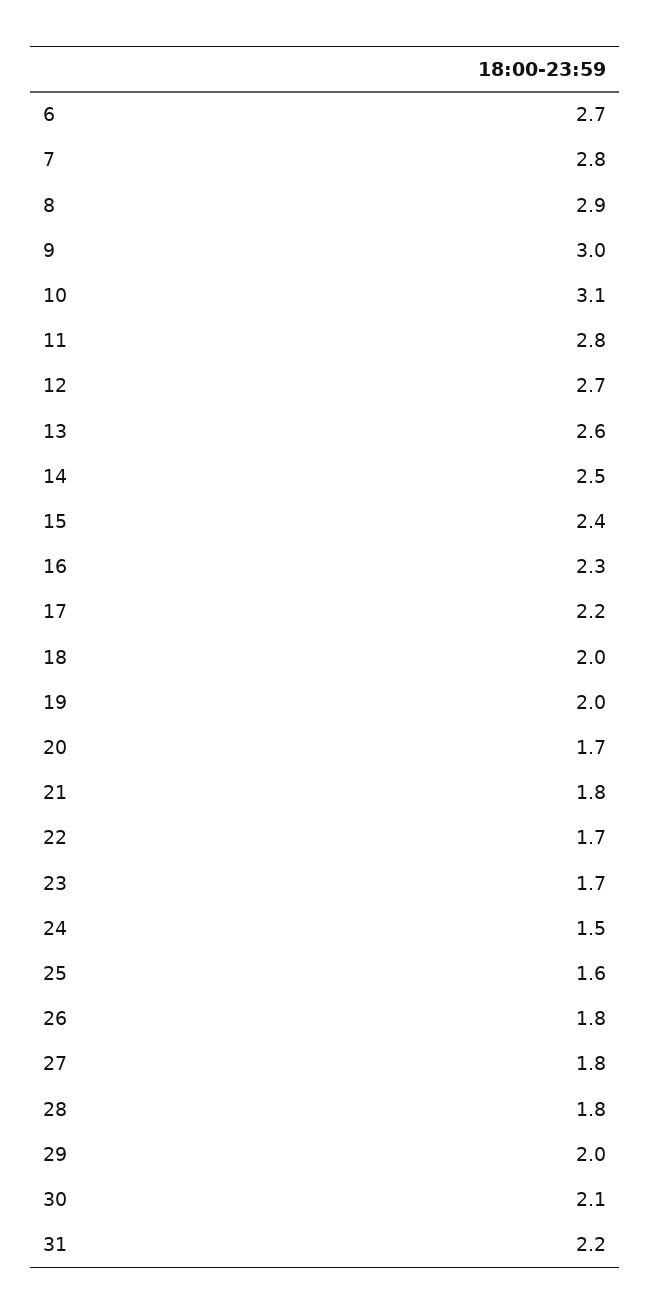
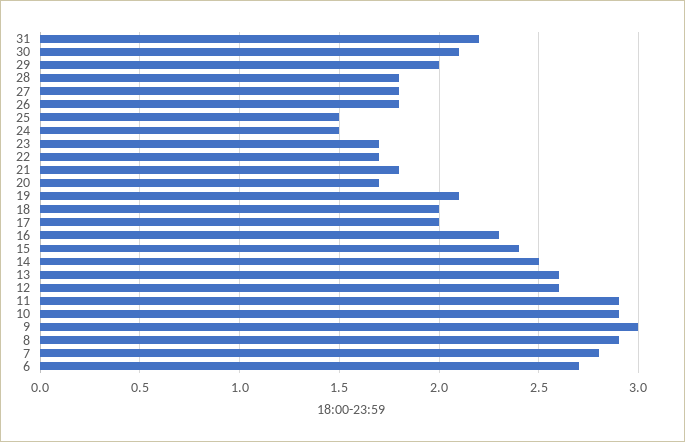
  {
    "6": 2.7,
    "7": 2.8,
    "8": 2.9,
    "9": 3,
-   "10": 3.1,
+   "10": 2.9,
-   "11": 2.8,
+   "11": 2.9,
-   "12": 2.7,
+   "12": 2.6,
    "13": 2.6,
    "14": 2.5,
    "15": 2.4,
    "16": 2.3,
-   "17": 2.2,
+   "17": 2,
    "18": 2,
-   "19": 2,
+   "19": 2.1,
    "20": 1.7,
    "21": 1.8,
    "22": 1.7,
    "23": 1.7,
    "24": 1.5,
-   "25": 1.6,
+   "25": 1.5,
    "26": 1.8,
    "27": 1.8,
    "28": 1.8,
    "29": 2,
    "30": 2.1,
    "31": 2.2
  }

